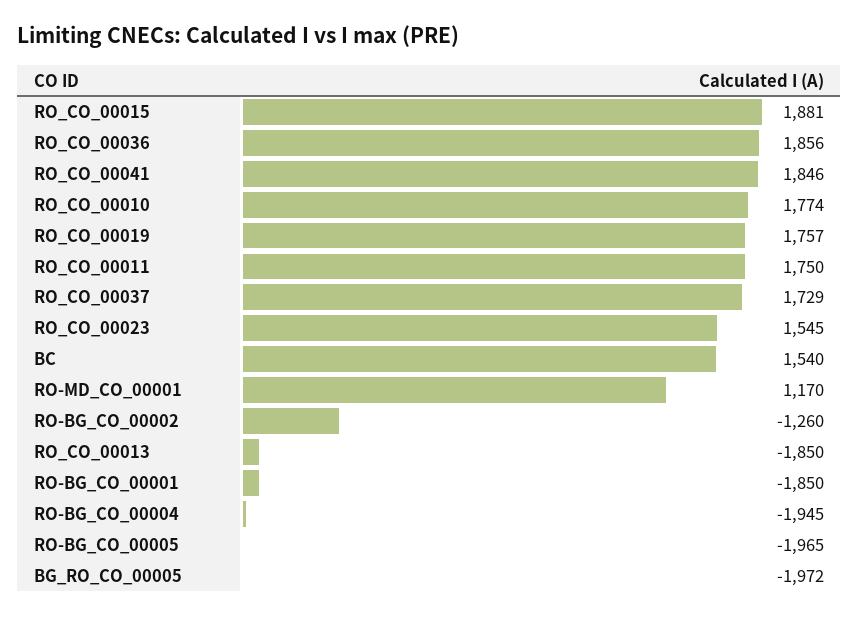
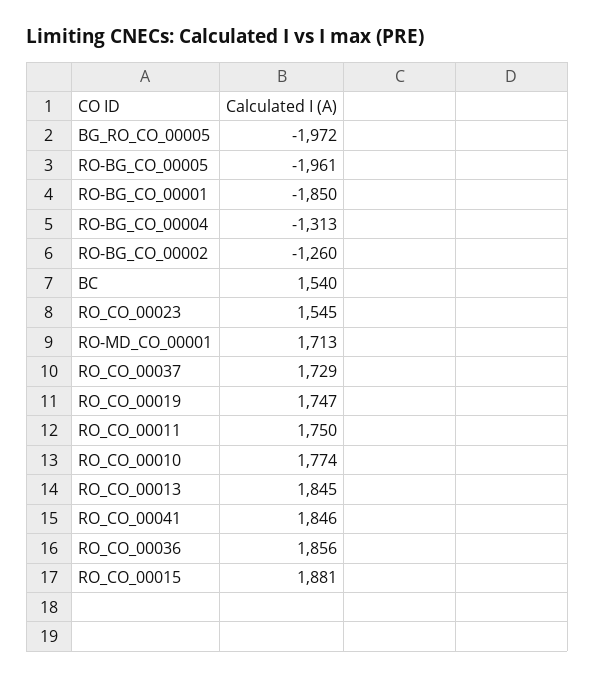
  {
    "RO_CO_00015": 1881,
    "RO_CO_00036": 1856,
    "RO_CO_00041": 1846,
    "RO_CO_00010": 1774,
-   "RO_CO_00019": 1757,
+   "RO_CO_00019": 1747,
    "RO_CO_00011": 1750,
    "RO_CO_00037": 1729,
    "RO_CO_00023": 1545,
    "BC": 1540,
-   "RO-MD_CO_00001": 1170,
+   "RO-MD_CO_00001": 1713,
    "RO-BG_CO_00002": -1260,
-   "RO_CO_00013": -1850,
+   "RO_CO_00013": 1845,
    "RO-BG_CO_00001": -1850,
-   "RO-BG_CO_00004": -1945,
+   "RO-BG_CO_00004": -1313,
-   "RO-BG_CO_00005": -1965,
+   "RO-BG_CO_00005": -1961,
    "BG_RO_CO_00005": -1972
  }

